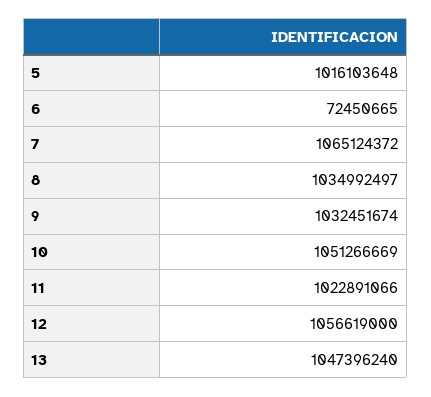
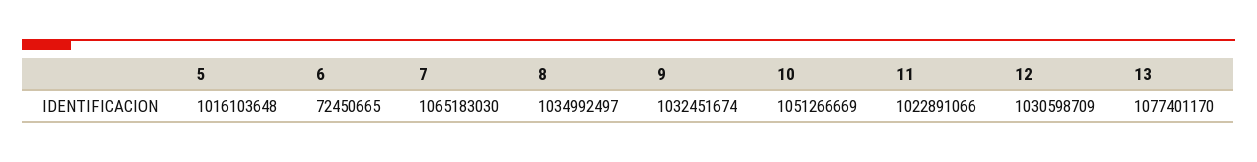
  {
    "5": 1016103648,
    "6": 72450665,
-   "7": 1065124372,
+   "7": 1065183030,
    "8": 1034992497,
    "9": 1032451674,
    "10": 1051266669,
    "11": 1022891066,
-   "12": 1056619000,
+   "12": 1030598709,
-   "13": 1047396240
+   "13": 1077401170
  }

